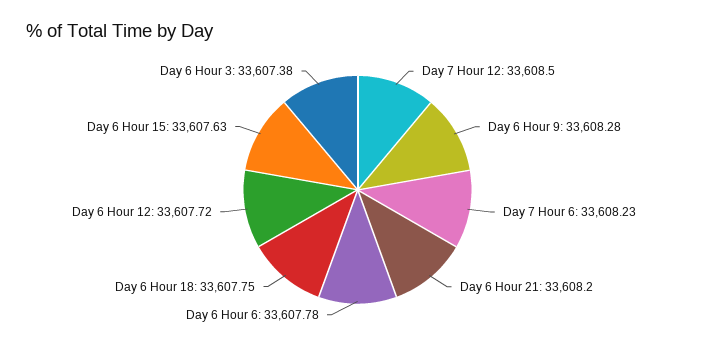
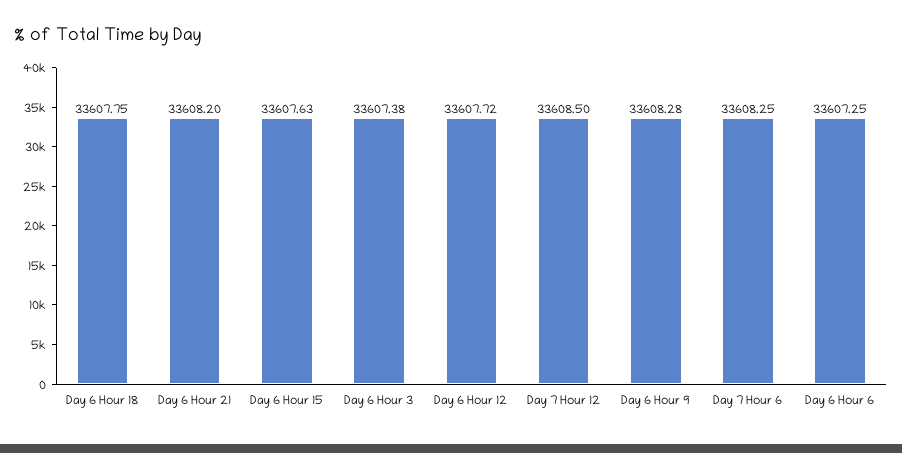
  {
    "Day 7 Hour 12": 33608.5,
    "Day 6 Hour 9": 33608.28,
-   "Day 7 Hour 6": 33608.23,
+   "Day 7 Hour 6": 33608.25,
    "Day 6 Hour 21": 33608.2,
-   "Day 6 Hour 6": 33607.78,
+   "Day 6 Hour 6": 33607.25,
    "Day 6 Hour 18": 33607.75,
    "Day 6 Hour 12": 33607.72,
    "Day 6 Hour 15": 33607.63,
    "Day 6 Hour 3": 33607.38
  }

